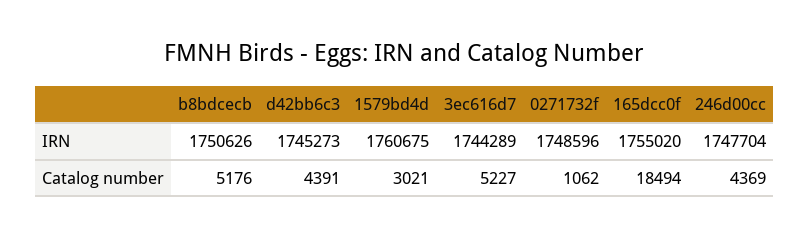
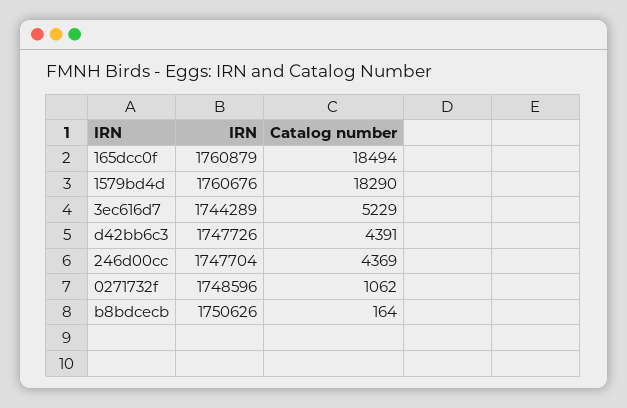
  {
    "b8bdcecb": {
      "IRN": 1750626,
-     "Catalog number": 5176
+     "Catalog number": 164
    },
    "d42bb6c3": {
-     "IRN": 1745273,
+     "IRN": 1747726,
      "Catalog number": 4391
    },
    "1579bd4d": {
-     "IRN": 1760675,
+     "IRN": 1760676,
-     "Catalog number": 3021
+     "Catalog number": 18290
    },
    "3ec616d7": {
      "IRN": 1744289,
-     "Catalog number": 5227
+     "Catalog number": 5229
    },
    "0271732f": {
      "IRN": 1748596,
      "Catalog number": 1062
    },
    "165dcc0f": {
-     "IRN": 1755020,
+     "IRN": 1760879,
      "Catalog number": 18494
    },
    "246d00cc": {
      "IRN": 1747704,
      "Catalog number": 4369
    }
  }

